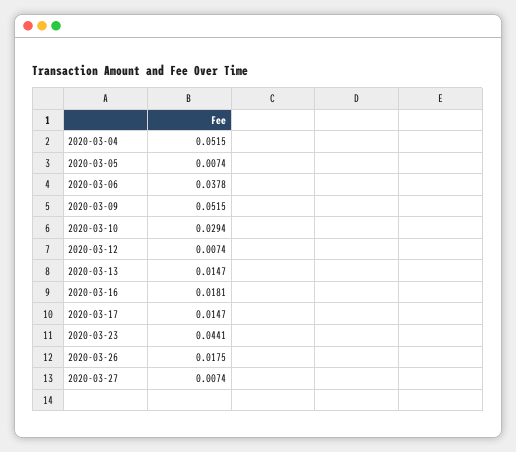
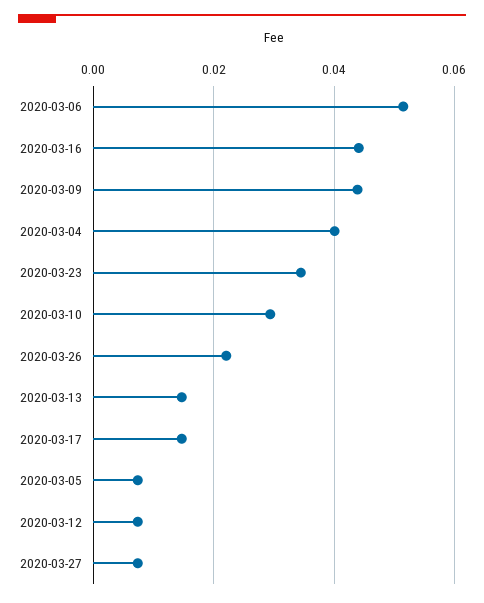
  {
-   "2020-03-04": 0.0515,
+   "2020-03-04": 0.04,
    "2020-03-05": 0.0074,
-   "2020-03-06": 0.0378,
+   "2020-03-06": 0.052,
-   "2020-03-09": 0.0515,
+   "2020-03-09": 0.044,
    "2020-03-10": 0.0294,
    "2020-03-12": 0.0074,
    "2020-03-13": 0.0147,
-   "2020-03-16": 0.0181,
+   "2020-03-16": 0.044,
    "2020-03-17": 0.0147,
-   "2020-03-23": 0.0441,
+   "2020-03-23": 0.034,
-   "2020-03-26": 0.0175,
+   "2020-03-26": 0.022,
    "2020-03-27": 0.0074
  }

